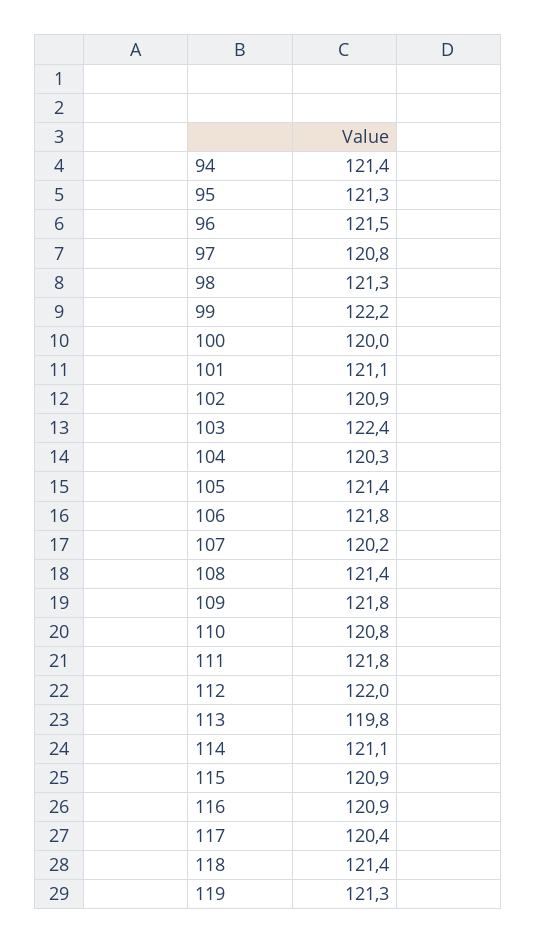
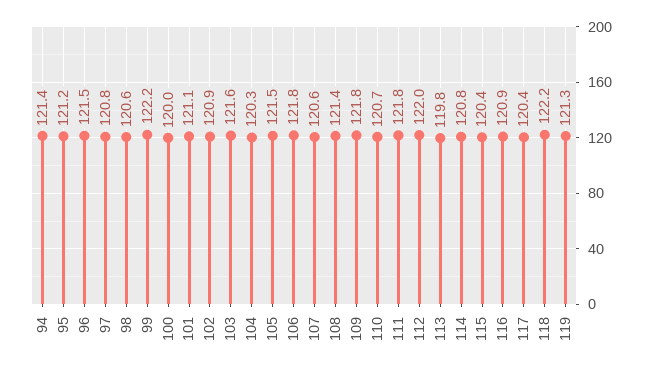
  {
    "94": 121.4,
-   "95": 121.3,
+   "95": 121.2,
    "96": 121.5,
    "97": 120.8,
-   "98": 121.3,
+   "98": 120.6,
    "99": 122.2,
    "100": 120,
    "101": 121.1,
    "102": 120.9,
-   "103": 122.4,
+   "103": 121.6,
    "104": 120.3,
-   "105": 121.4,
+   "105": 121.5,
    "106": 121.8,
-   "107": 120.2,
+   "107": 120.6,
    "108": 121.4,
    "109": 121.8,
-   "110": 120.8,
+   "110": 120.7,
    "111": 121.8,
    "112": 122,
    "113": 119.8,
-   "114": 121.1,
+   "114": 120.8,
-   "115": 120.9,
+   "115": 120.4,
    "116": 120.9,
    "117": 120.4,
-   "118": 121.4,
+   "118": 122.2,
    "119": 121.3
  }

